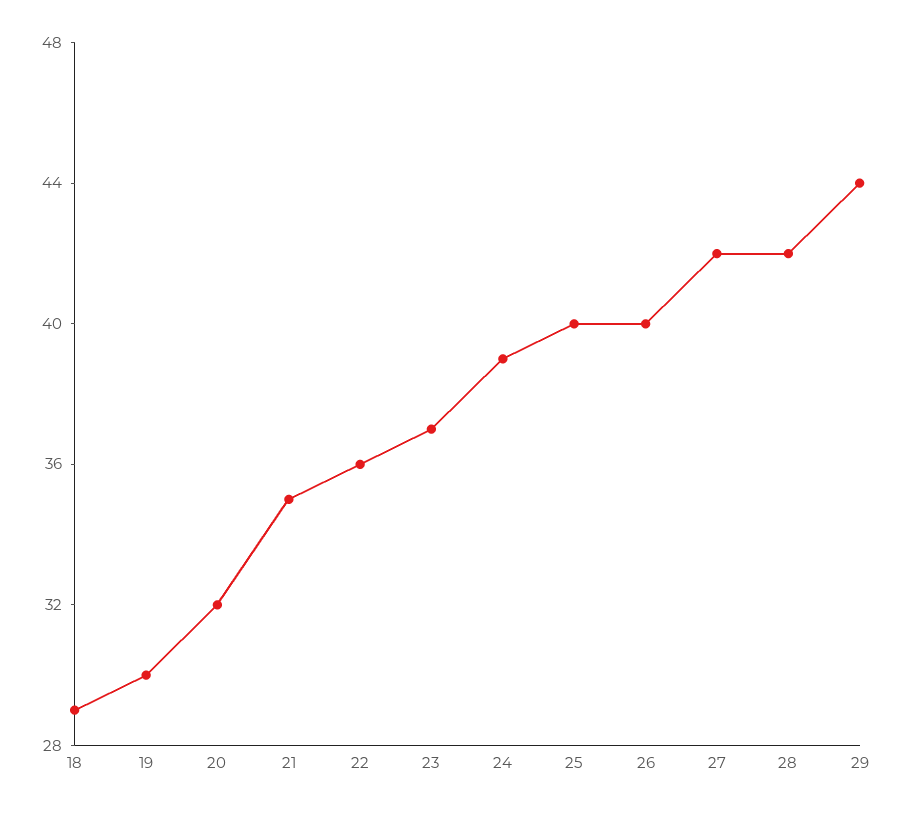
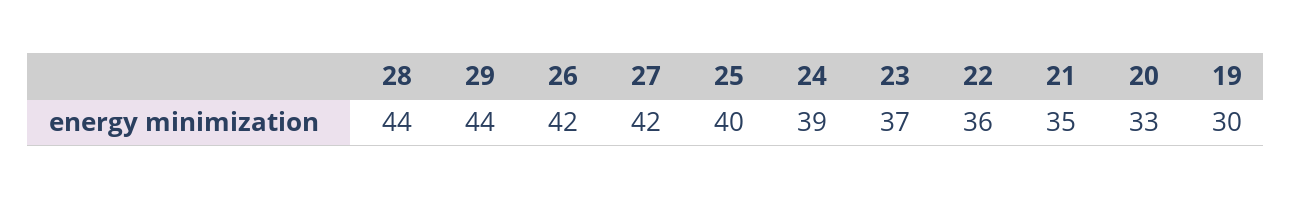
  {
-   "18": 29,
    "19": 30,
-   "20": 32,
+   "20": 33,
    "21": 35,
    "22": 36,
    "23": 37,
    "24": 39,
    "25": 40,
-   "26": 40,
+   "26": 42,
    "27": 42,
-   "28": 42,
+   "28": 44,
    "29": 44
  }

